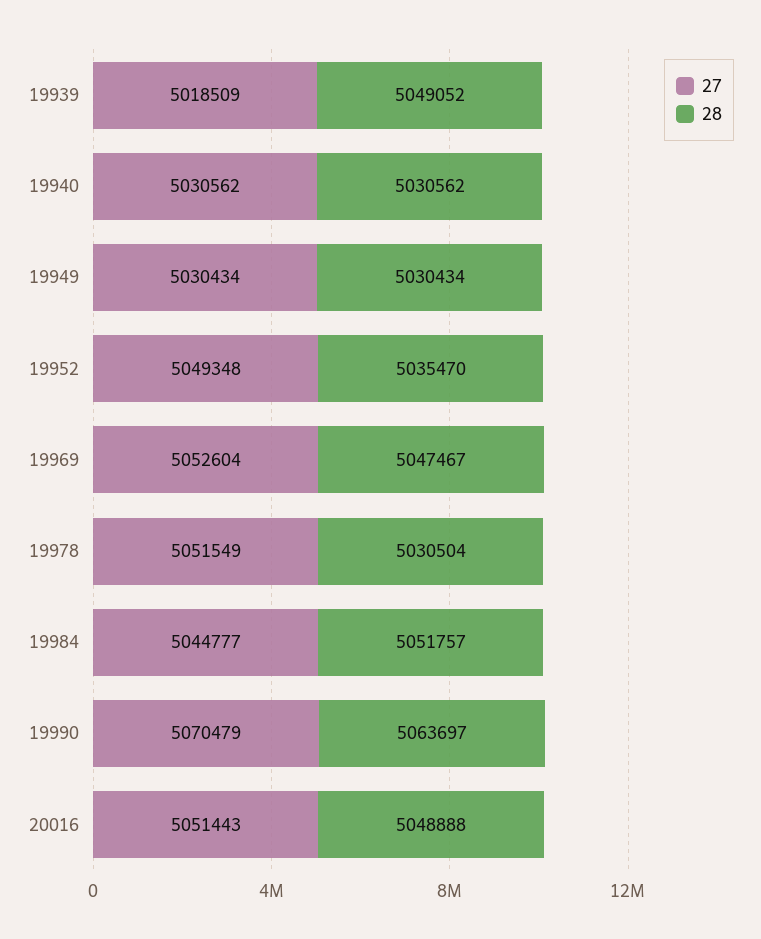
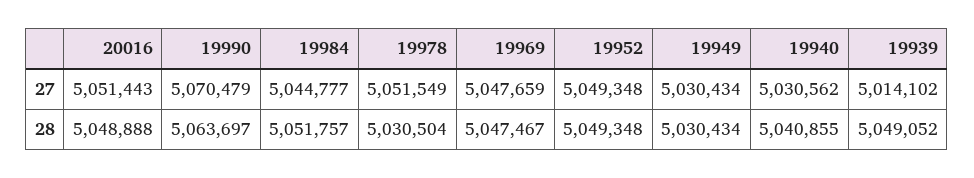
  {
    "27": {
-     "19939": 5018509,
+     "19939": 5014102,
      "19940": 5030562,
      "19949": 5030434,
      "19952": 5049348,
-     "19969": 5052604,
+     "19969": 5047659,
      "19978": 5051549,
      "19984": 5044777,
      "19990": 5070479,
      "20016": 5051443
    },
    "28": {
      "19939": 5049052,
-     "19940": 5030562,
+     "19940": 5040855,
      "19949": 5030434,
-     "19952": 5035470,
+     "19952": 5049348,
      "19969": 5047467,
      "19978": 5030504,
      "19984": 5051757,
      "19990": 5063697,
      "20016": 5048888
    }
  }

